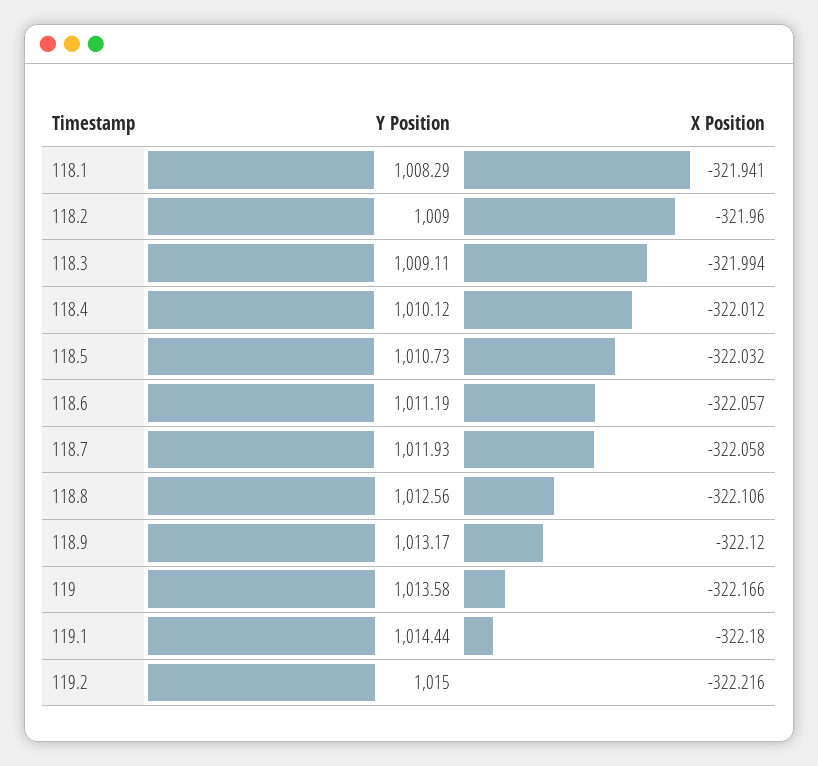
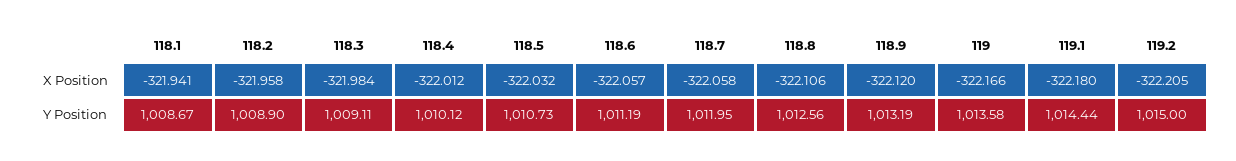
  {
    "Y Position": {
-     "118.1": 1008.29,
+     "118.1": 1008.67,
-     "118.2": 1009,
+     "118.2": 1008.9,
      "118.3": 1009.11,
      "118.4": 1010.12,
      "118.5": 1010.73,
      "118.6": 1011.19,
-     "118.7": 1011.93,
+     "118.7": 1011.95,
      "118.8": 1012.56,
-     "118.9": 1013.17,
+     "118.9": 1013.19,
      "119": 1013.58,
      "119.1": 1014.44,
      "119.2": 1015
    },
    "X Position": {
      "118.1": -321.941,
-     "118.2": -321.96,
+     "118.2": -321.958,
-     "118.3": -321.994,
+     "118.3": -321.984,
      "118.4": -322.012,
      "118.5": -322.032,
      "118.6": -322.057,
      "118.7": -322.058,
      "118.8": -322.106,
      "118.9": -322.12,
      "119": -322.166,
      "119.1": -322.18,
-     "119.2": -322.216
+     "119.2": -322.205
    }
  }

